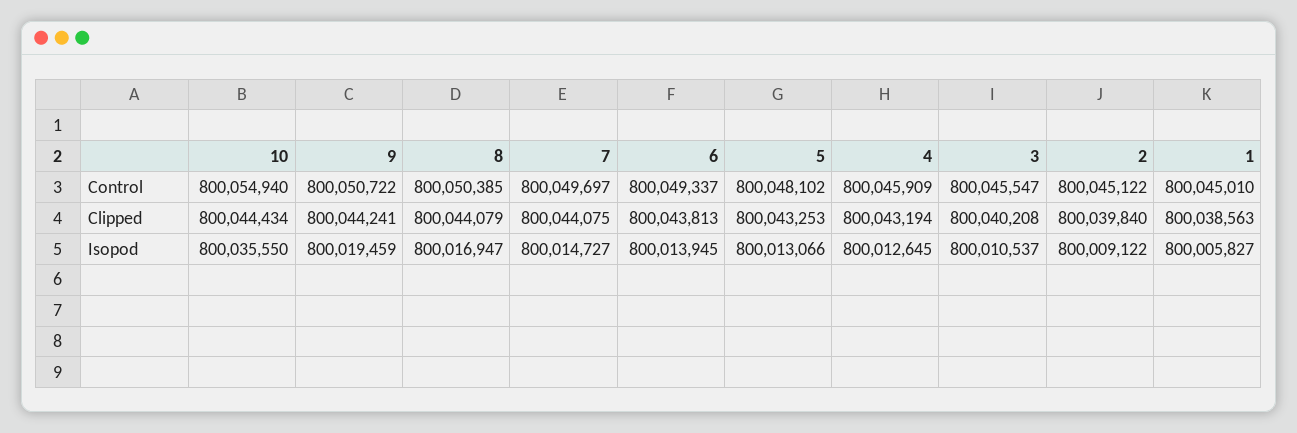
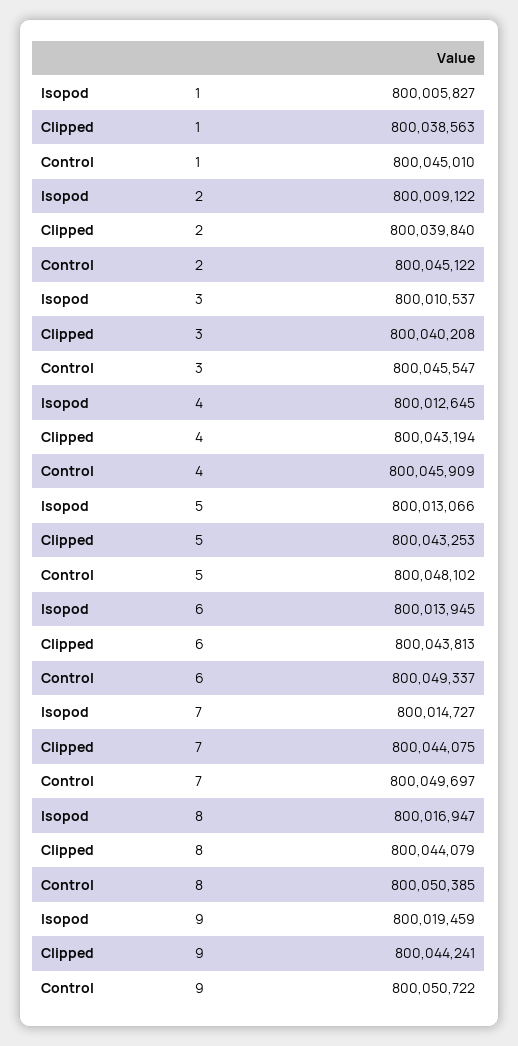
  {
-   "10": {
-     "Control": 800054940,
-     "Clipped": 800044434,
-     "Isopod": 800035550
-   },
    "9": {
      "Control": 800050722,
      "Clipped": 800044241,
      "Isopod": 800019459
    },
    "8": {
      "Control": 800050385,
      "Clipped": 800044079,
      "Isopod": 800016947
    },
    "7": {
      "Control": 800049697,
      "Clipped": 800044075,
      "Isopod": 800014727
    },
    "6": {
      "Control": 800049337,
      "Clipped": 800043813,
      "Isopod": 800013945
    },
    "5": {
      "Control": 800048102,
      "Clipped": 800043253,
      "Isopod": 800013066
    },
    "4": {
      "Control": 800045909,
      "Clipped": 800043194,
      "Isopod": 800012645
    },
    "3": {
      "Control": 800045547,
      "Clipped": 800040208,
      "Isopod": 800010537
    },
    "2": {
      "Control": 800045122,
      "Clipped": 800039840,
      "Isopod": 800009122
    },
    "1": {
      "Control": 800045010,
      "Clipped": 800038563,
      "Isopod": 800005827
    }
  }

